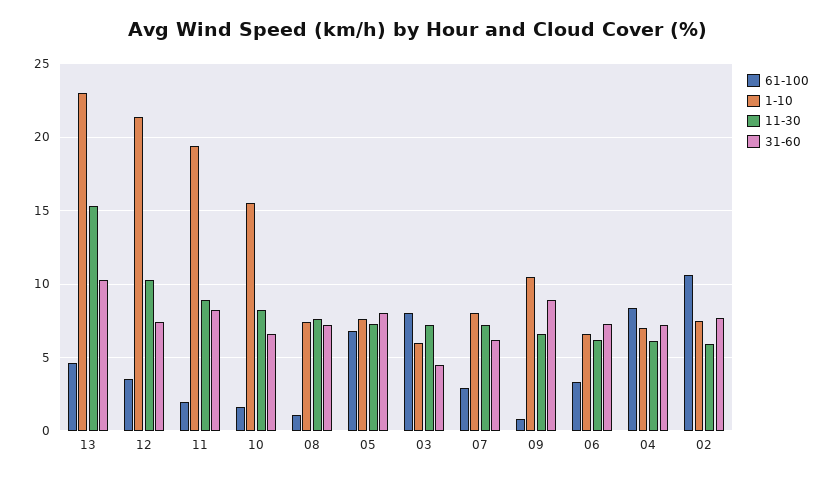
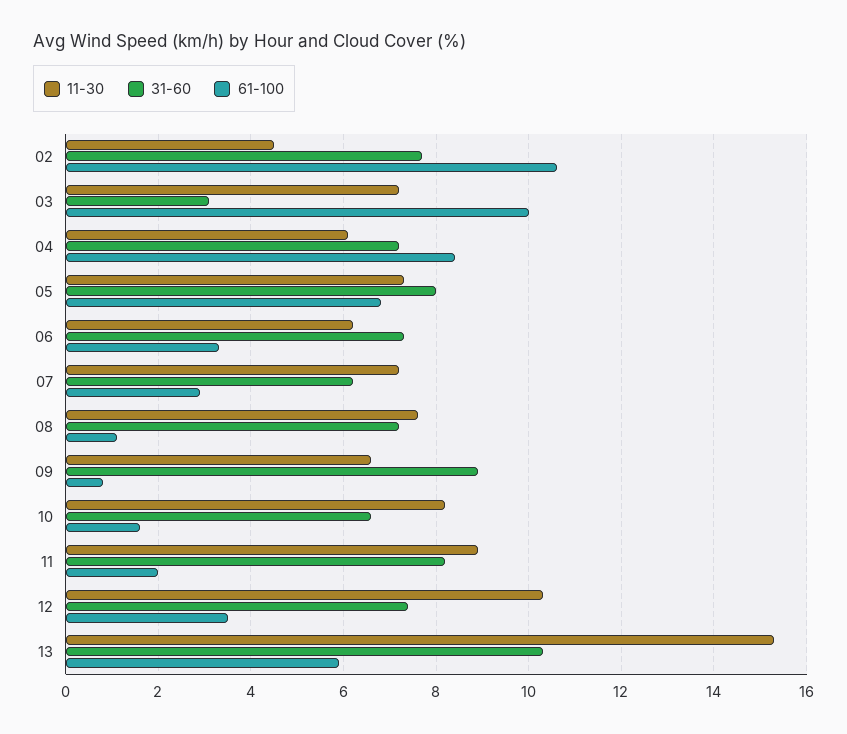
  {
    "61-100": {
-     "13": 4.5,
+     "13": 6,
      "12": 3.5,
      "11": 2,
      "10": 1.5,
      "08": 1,
      "05": 7,
-     "03": 8,
+     "03": 10,
      "07": 3,
      "09": 1,
      "06": 3.5,
      "04": 8.5,
      "02": 10.5
    },
-   "1-10": {
-     "13": 23,
-     "12": 21.5,
-     "11": 19.5,
-     "10": 15.5,
-     "08": 7.5,
-     "05": 7.5,
-     "03": 6,
-     "07": 8,
-     "09": 10.5,
-     "06": 6.5,
-     "04": 7,
-     "02": 7.5
-   },
    "11-30": {
      "13": 15.5,
      "12": 10.5,
      "11": 9,
      "10": 8,
      "08": 7.5,
      "05": 7.5,
      "03": 7,
      "07": 7,
      "09": 6.5,
      "06": 6,
      "04": 6,
-     "02": 6
+     "02": 4.5
    },
    "31-60": {
      "13": 10.5,
      "12": 7.5,
      "11": 8,
      "10": 6.5,
      "08": 7,
      "05": 8,
-     "03": 4.5,
+     "03": 3,
      "07": 6,
      "09": 9,
      "06": 7.5,
      "04": 7,
      "02": 7.5
    }
  }

